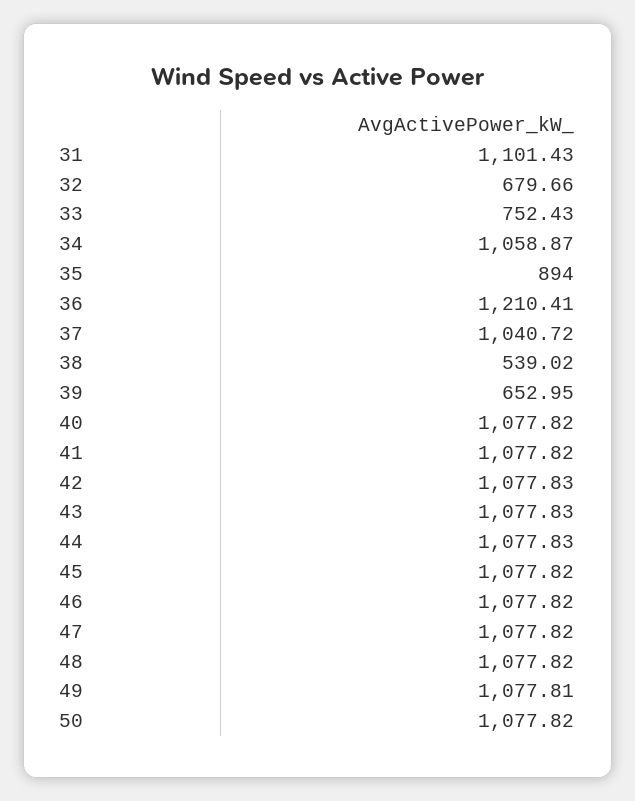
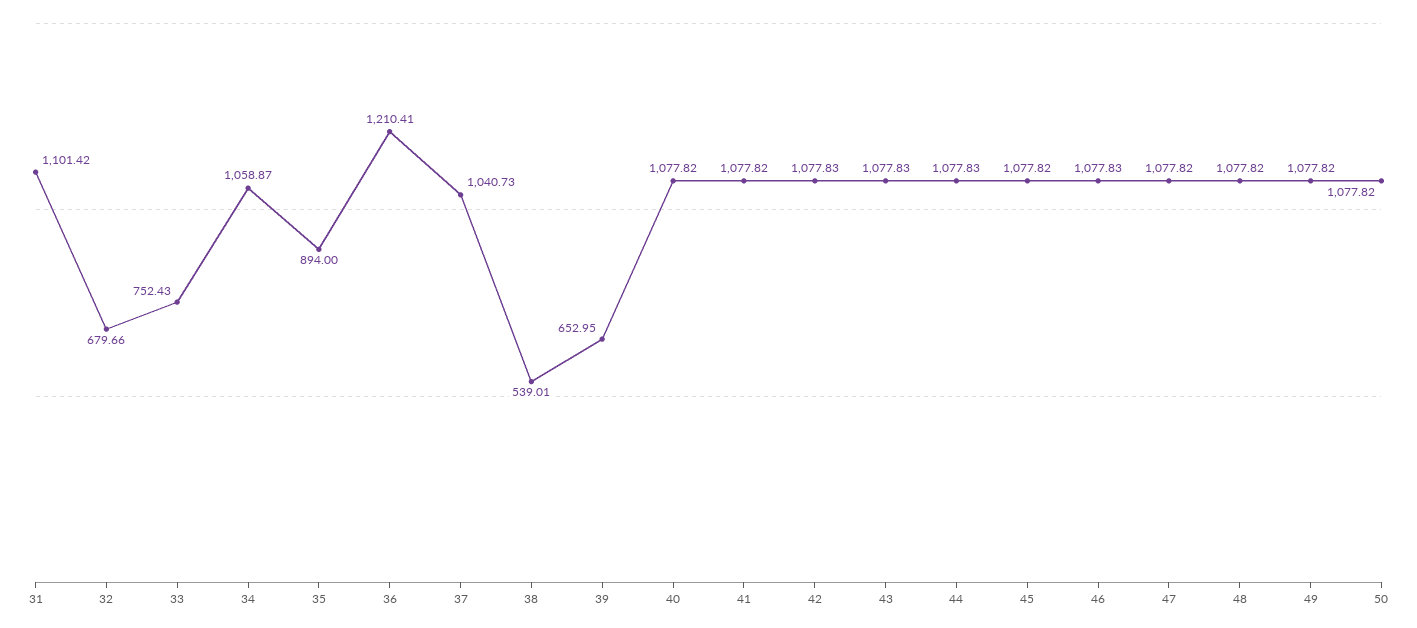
  {
-   "31": 1101.43,
+   "31": 1101.42,
    "32": 679.66,
    "33": 752.43,
    "34": 1058.87,
    "35": 894,
    "36": 1210.41,
-   "37": 1040.72,
+   "37": 1040.73,
-   "38": 539.02,
+   "38": 539.01,
    "39": 652.95,
    "40": 1077.82,
    "41": 1077.82,
    "42": 1077.83,
    "43": 1077.83,
    "44": 1077.83,
    "45": 1077.82,
-   "46": 1077.82,
+   "46": 1077.83,
    "47": 1077.82,
    "48": 1077.82,
-   "49": 1077.81,
+   "49": 1077.82,
    "50": 1077.82
  }

